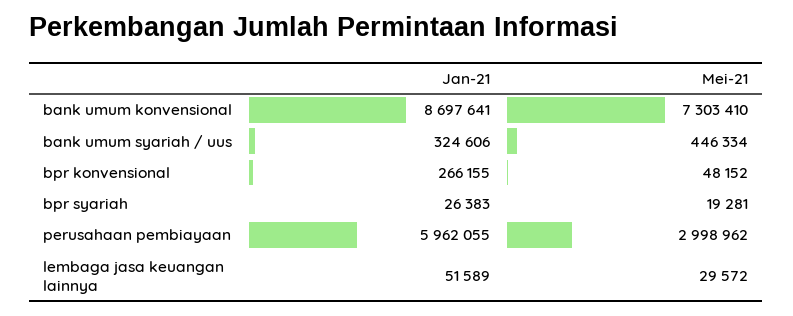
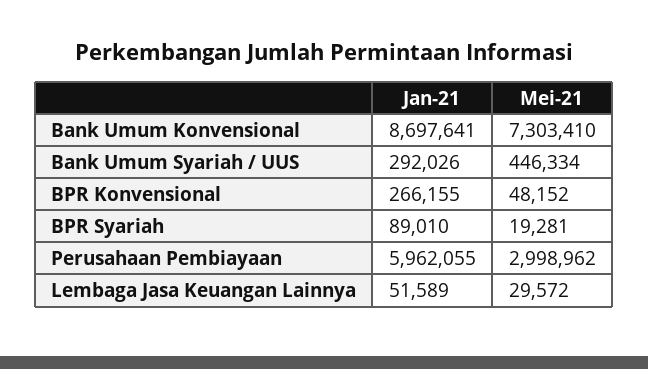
  {
    "Jan-21": {
      "bank umum konvensional": 8697641,
-     "bank umum syariah / uus": 324606,
+     "bank umum syariah / uus": 292026,
      "bpr konvensional": 266155,
-     "bpr syariah": 26383,
+     "bpr syariah": 89010,
      "perusahaan pembiayaan": 5962055,
      "lembaga jasa keuangan lainnya": 51589
    },
    "Mei-21": {
      "bank umum konvensional": 7303410,
      "bank umum syariah / uus": 446334,
      "bpr konvensional": 48152,
      "bpr syariah": 19281,
      "perusahaan pembiayaan": 2998962,
      "lembaga jasa keuangan lainnya": 29572
    }
  }

